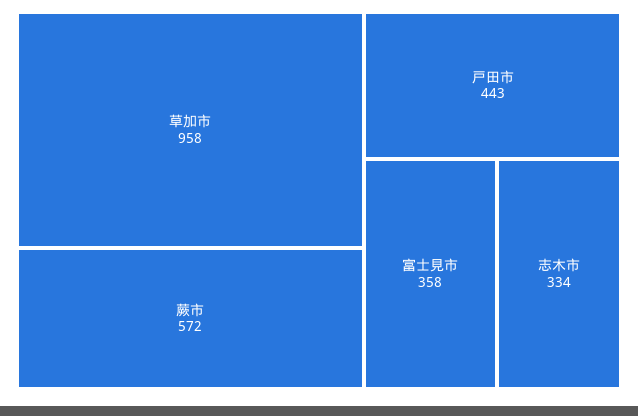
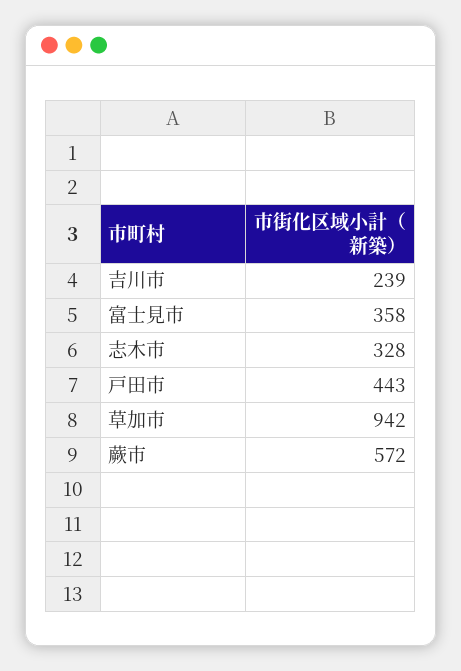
  {
-   "草加市": 958,
+   "草加市": 942,
    "蕨市": 572,
    "戸田市": 443,
    "富士見市": 358,
-   "志木市": 334
+   "志木市": 328,
+   "吉川市": 239
  }

